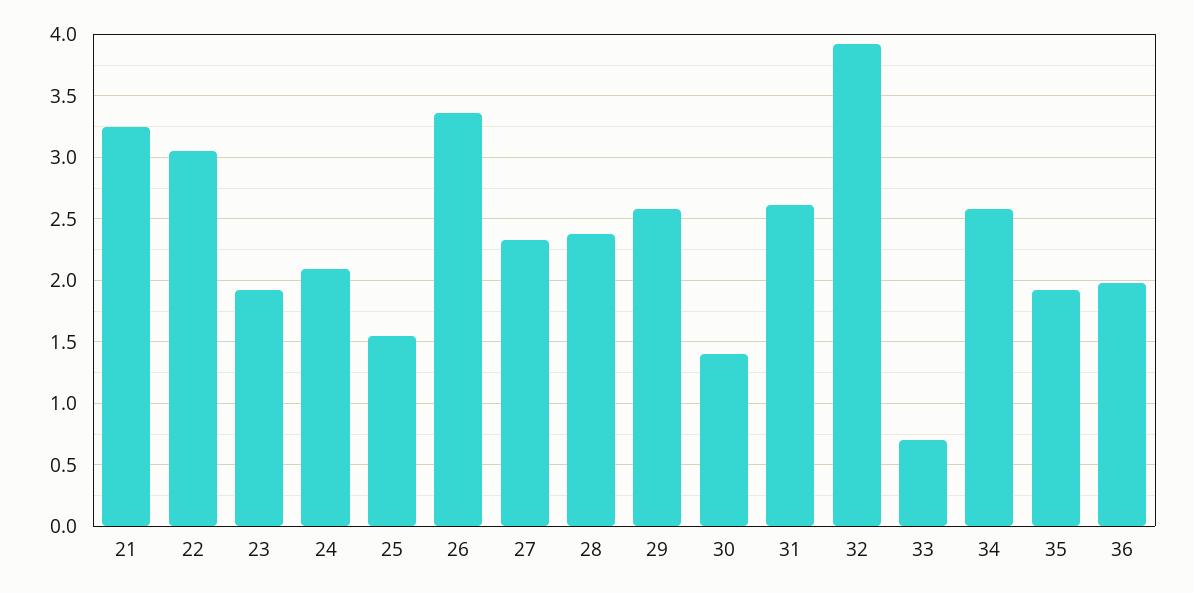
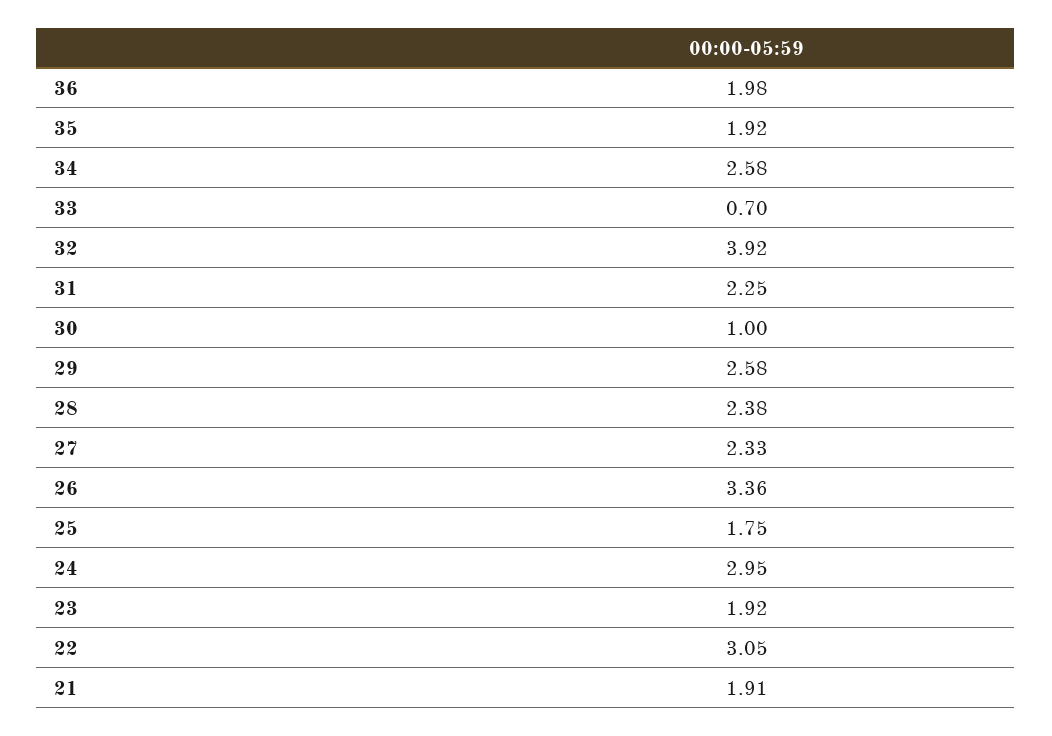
  {
-   "21": 3.25,
+   "21": 1.91,
    "22": 3.05,
    "23": 1.92,
-   "24": 2.1,
+   "24": 2.95,
-   "25": 1.55,
+   "25": 1.75,
    "26": 3.36,
    "27": 2.33,
    "28": 2.38,
    "29": 2.58,
-   "30": 1.4,
+   "30": 1,
-   "31": 2.6,
+   "31": 2.25,
    "32": 3.92,
    "33": 0.7,
    "34": 2.58,
    "35": 1.92,
    "36": 1.98
  }

